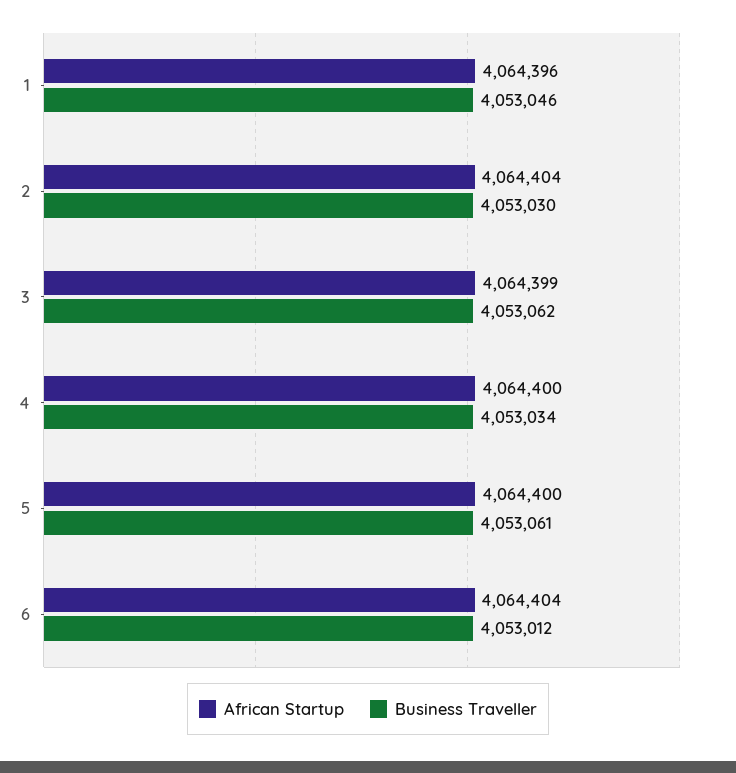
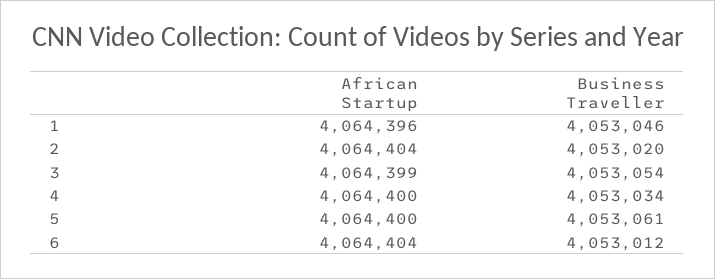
  {
    "African Startup": {
      "1": 4064396,
      "2": 4064404,
      "3": 4064399,
      "4": 4064400,
      "5": 4064400,
      "6": 4064404
    },
    "Business Traveller": {
      "1": 4053046,
-     "2": 4053030,
+     "2": 4053020,
-     "3": 4053062,
+     "3": 4053054,
      "4": 4053034,
      "5": 4053061,
      "6": 4053012
    }
  }

